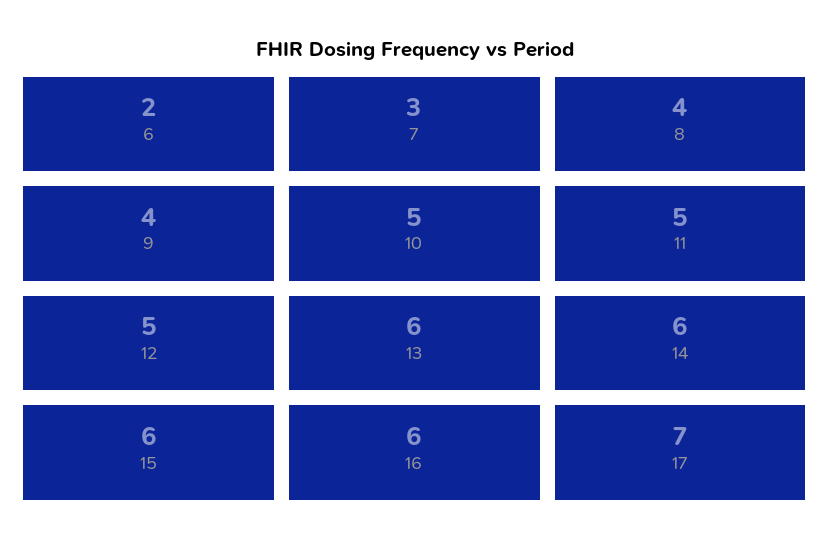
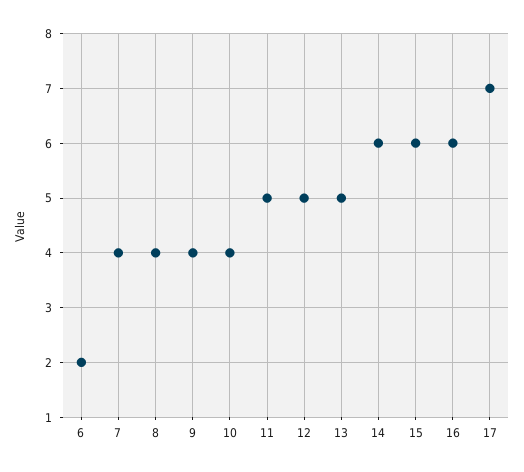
  {
    "6": 2,
-   "7": 3,
+   "7": 4,
    "8": 4,
    "9": 4,
-   "10": 5,
+   "10": 4,
    "11": 5,
    "12": 5,
-   "13": 6,
+   "13": 5,
    "14": 6,
    "15": 6,
    "16": 6,
    "17": 7
  }

